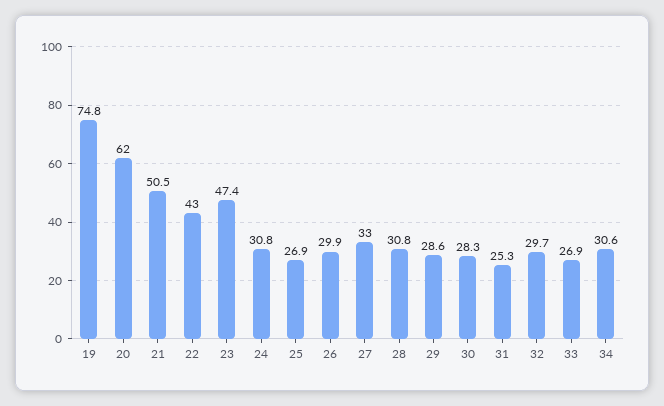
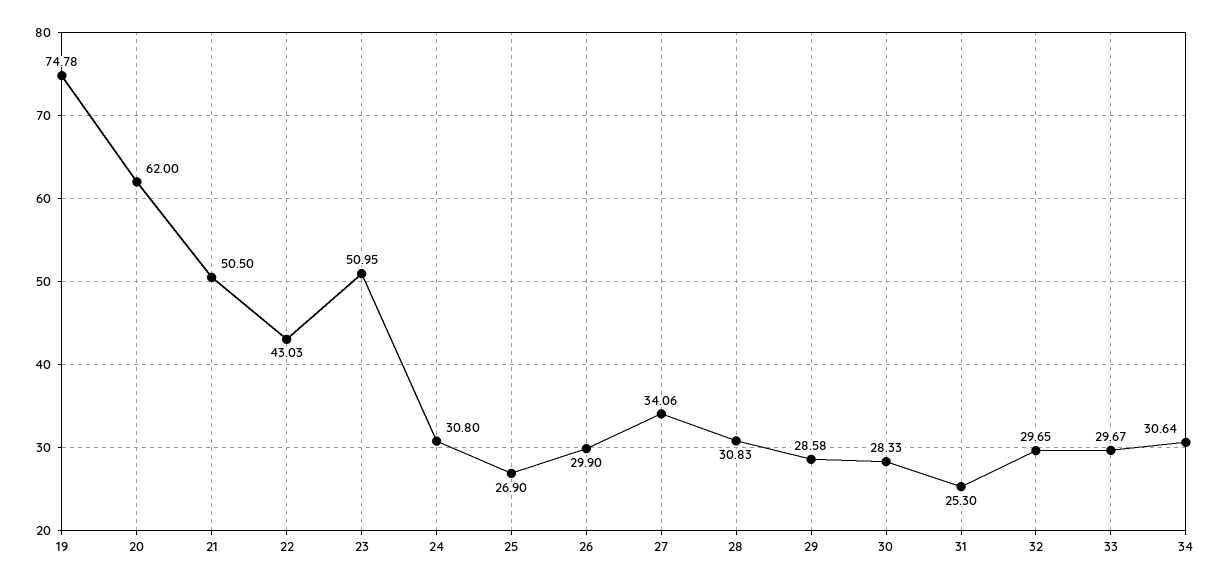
  {
    "19": 74.78,
    "20": 62,
    "21": 50.5,
    "22": 43.03,
-   "23": 47.4,
+   "23": 50.95,
    "24": 30.8,
    "25": 26.9,
    "26": 29.9,
-   "27": 33,
+   "27": 34.06,
    "28": 30.83,
    "29": 28.58,
    "30": 28.33,
    "31": 25.3,
    "32": 29.65,
-   "33": 26.9,
+   "33": 29.67,
    "34": 30.64
  }

